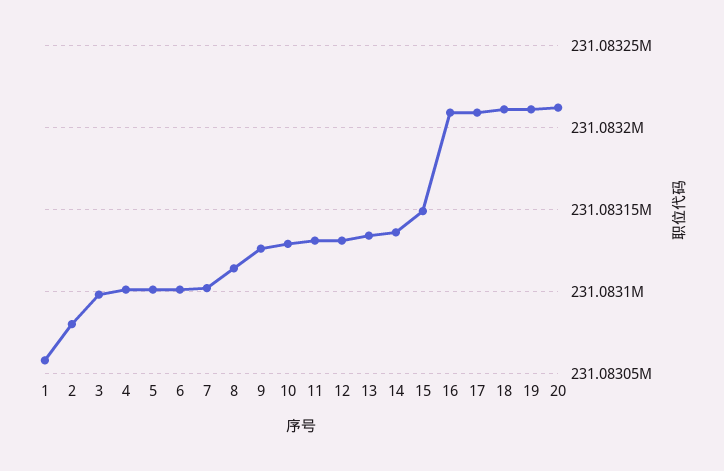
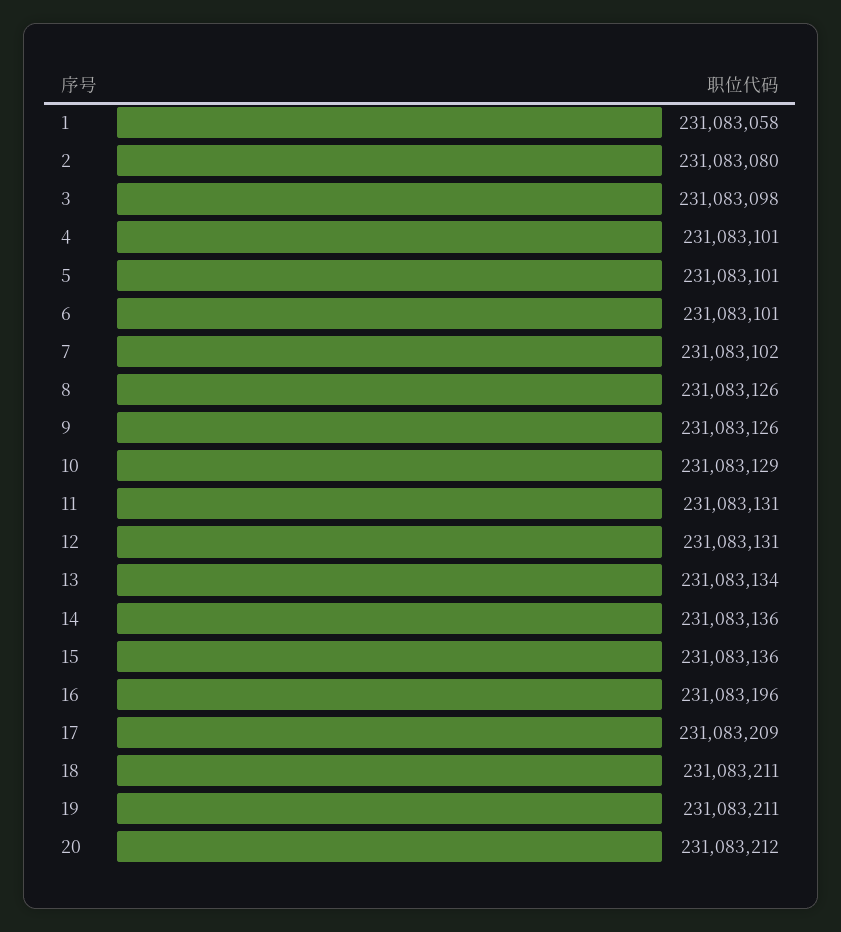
  {
    "1": 231083058,
    "2": 231083080,
    "3": 231083098,
    "4": 231083101,
    "5": 231083101,
    "6": 231083101,
    "7": 231083102,
-   "8": 231083115,
+   "8": 231083126,
    "9": 231083126,
    "10": 231083129,
    "11": 231083131,
    "12": 231083131,
    "13": 231083134,
    "14": 231083136,
-   "15": 231083150,
+   "15": 231083136,
-   "16": 231083210,
+   "16": 231083196,
    "17": 231083209,
    "18": 231083211,
    "19": 231083211,
    "20": 231083212
  }

